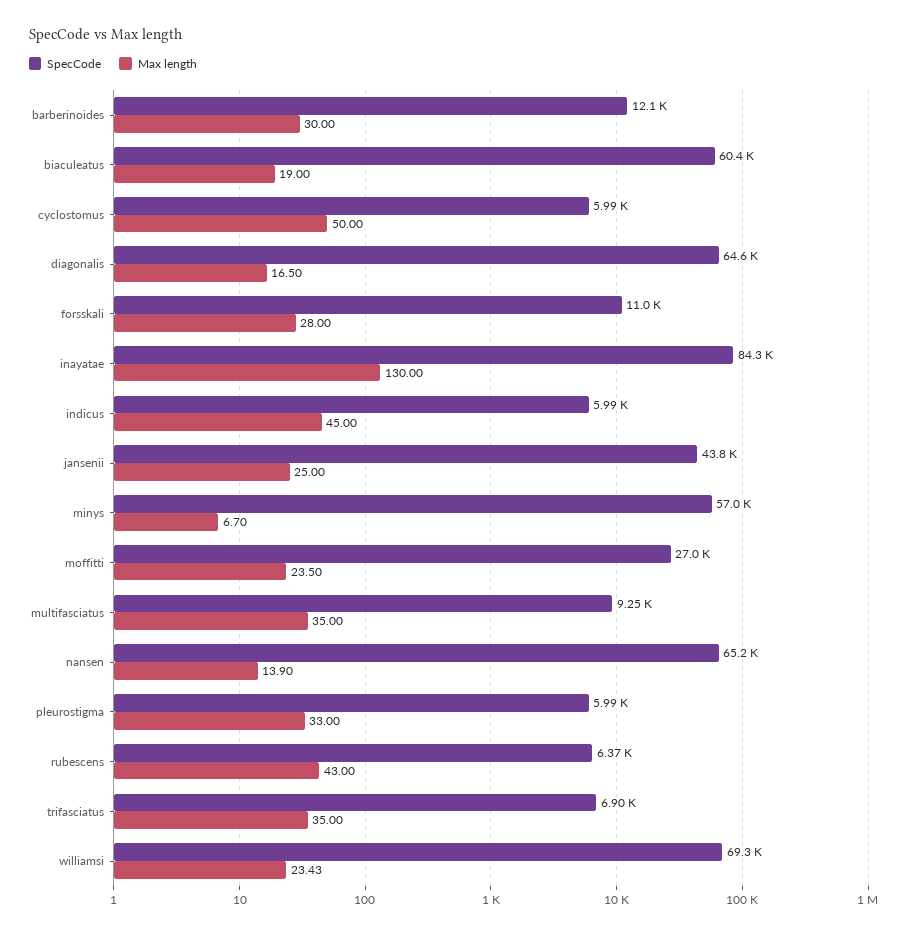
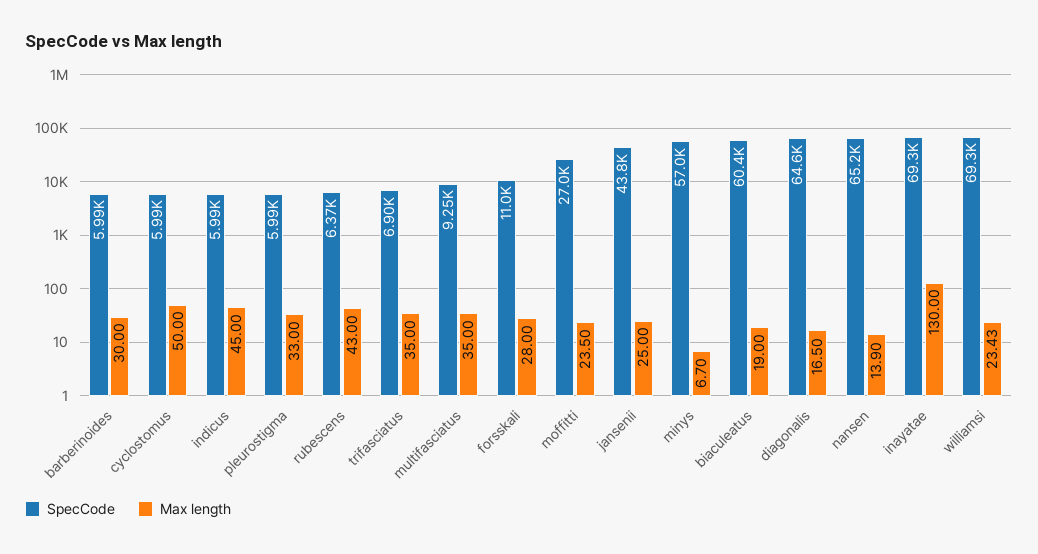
  {
    "SpecCode": {
-     "barberinoides": 12100,
+     "barberinoides": 5990,
      "biaculeatus": 60400,
      "cyclostomus": 5990,
      "diagonalis": 64600,
      "forsskali": 11000,
-     "inayatae": 84300,
+     "inayatae": 69300,
      "indicus": 5990,
      "jansenii": 43800,
      "minys": 57000,
      "moffitti": 27000,
      "multifasciatus": 9250,
      "nansen": 65200,
      "pleurostigma": 5990,
      "rubescens": 6370,
      "trifasciatus": 6900,
      "williamsi": 69300
    },
    "Max length": {
      "barberinoides": 30,
      "biaculeatus": 19,
      "cyclostomus": 50,
      "diagonalis": 16.5,
      "forsskali": 28,
      "inayatae": 130,
      "indicus": 45,
      "jansenii": 25,
      "minys": 6.7,
      "moffitti": 23.5,
      "multifasciatus": 35,
      "nansen": 13.9,
      "pleurostigma": 33,
      "rubescens": 43,
      "trifasciatus": 35,
      "williamsi": 23.43
    }
  }

